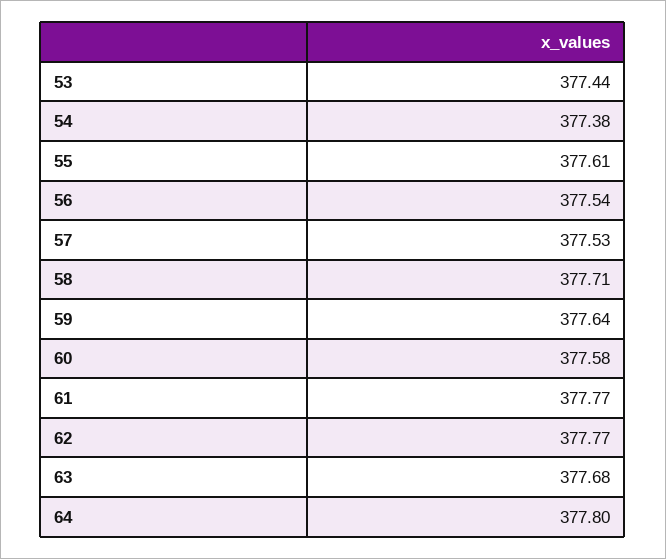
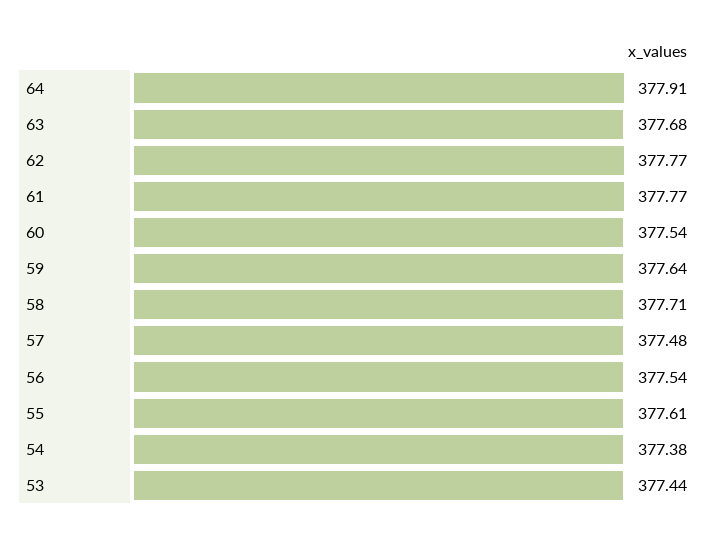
  {
    "53": 377.44,
    "54": 377.38,
    "55": 377.61,
    "56": 377.54,
-   "57": 377.53,
+   "57": 377.48,
    "58": 377.71,
    "59": 377.64,
-   "60": 377.58,
+   "60": 377.54,
    "61": 377.77,
    "62": 377.77,
    "63": 377.68,
-   "64": 377.8
+   "64": 377.91
  }

